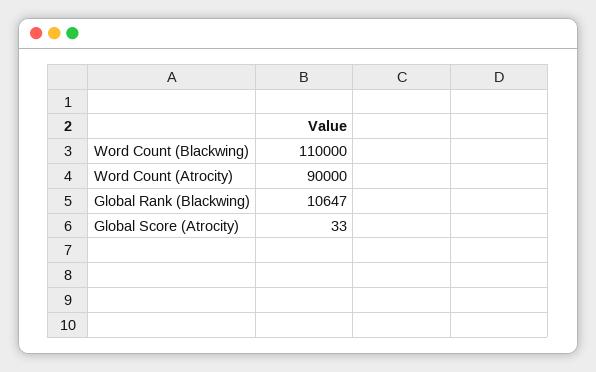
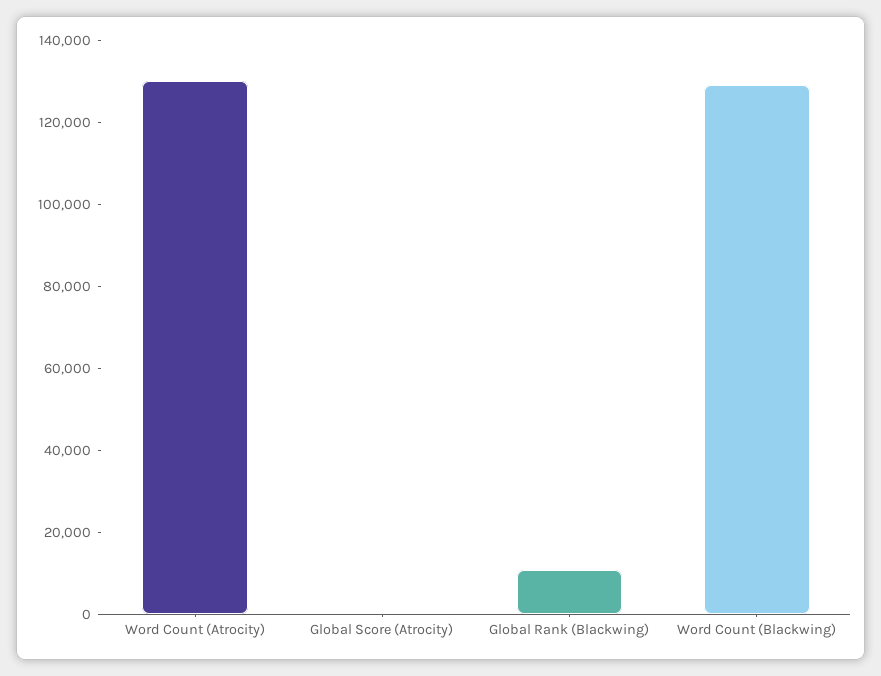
  {
-   "Word Count (Blackwing)": 110000,
+   "Word Count (Blackwing)": 130000,
-   "Word Count (Atrocity)": 90000,
+   "Word Count (Atrocity)": 130000,
    "Global Rank (Blackwing)": 10647,
    "Global Score (Atrocity)": 33
  }

